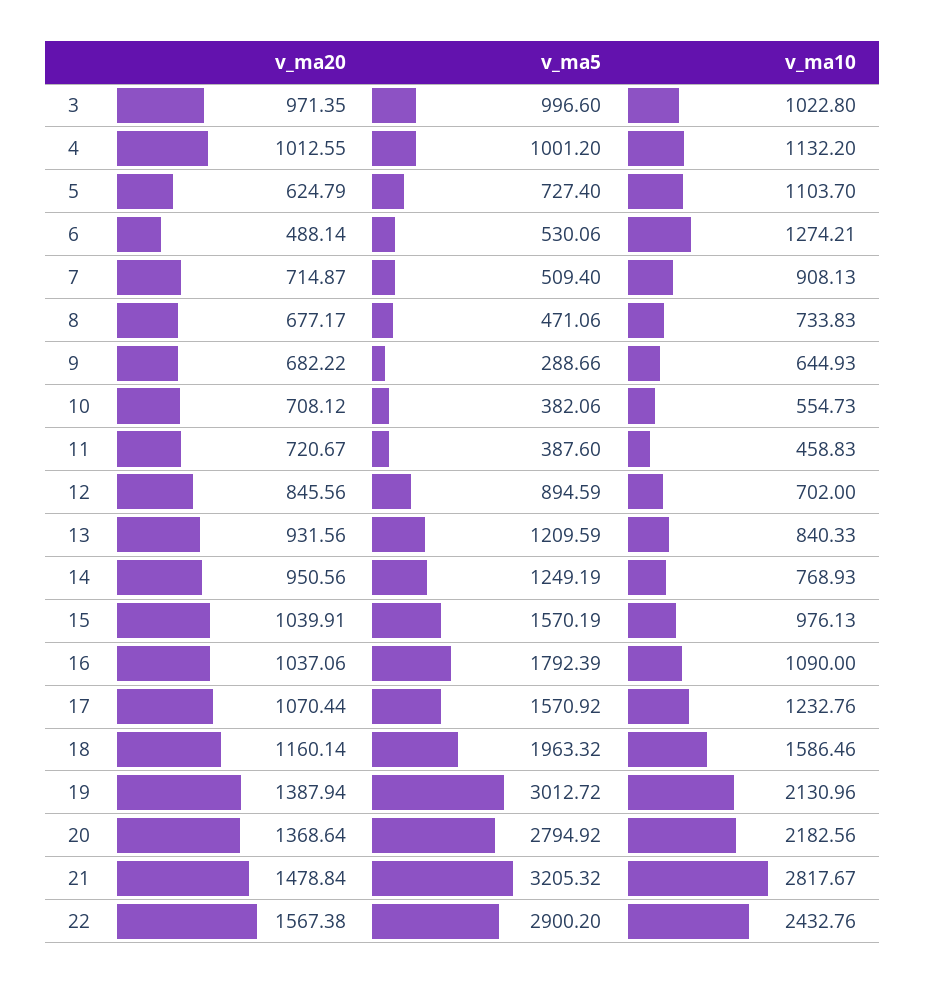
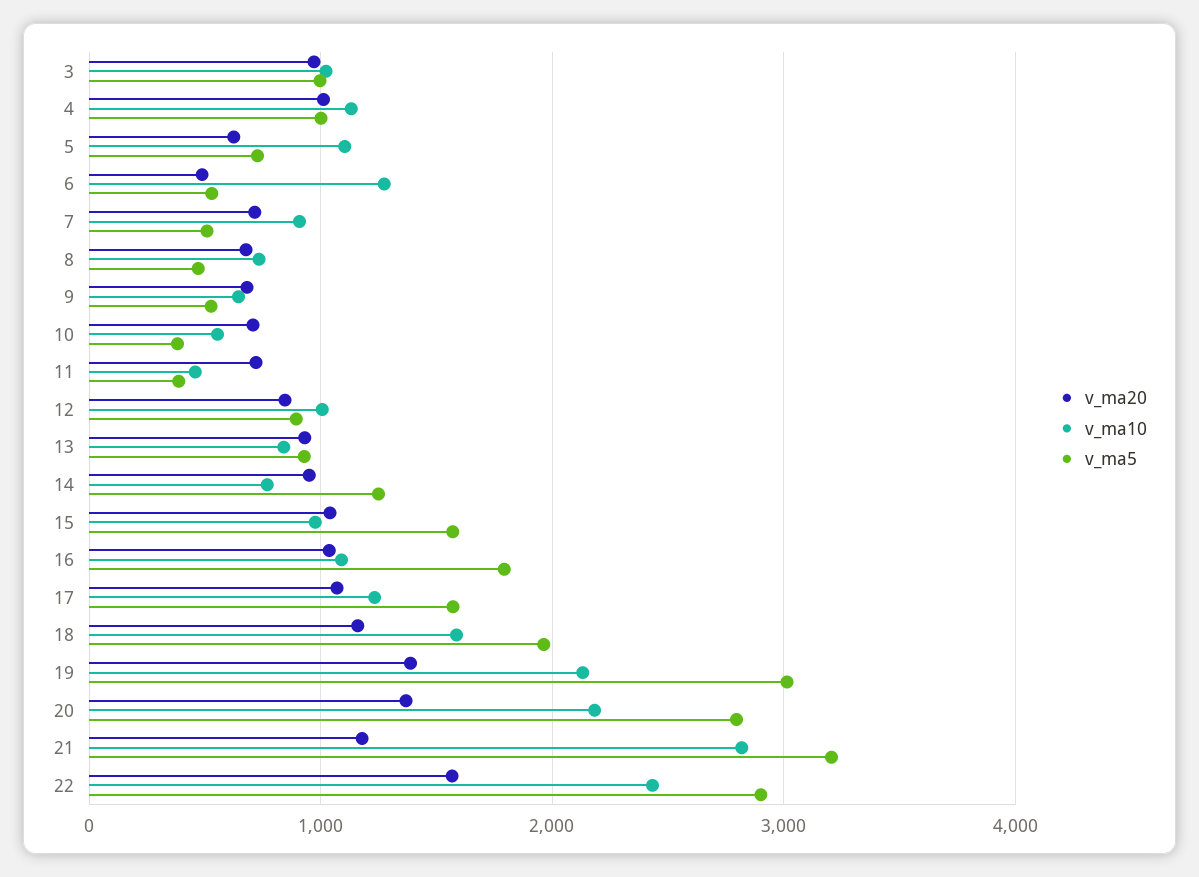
  {
    "v_ma20": {
      "3": 971.35,
      "4": 1012.55,
      "5": 624.79,
      "6": 488.14,
      "7": 714.87,
      "8": 677.17,
      "9": 682.22,
      "10": 708.12,
      "11": 720.67,
      "12": 845.56,
      "13": 931.56,
      "14": 950.56,
      "15": 1039.91,
      "16": 1037.06,
      "17": 1070.44,
      "18": 1160.14,
      "19": 1387.94,
      "20": 1368.64,
-     "21": 1478.84,
+     "21": 1200,
      "22": 1567.38
    },
    "v_ma5": {
      "3": 996.6,
      "4": 1001.2,
      "5": 727.4,
      "6": 530.06,
      "7": 509.4,
      "8": 471.06,
-     "9": 288.66,
+     "9": 500,
      "10": 382.06,
      "11": 387.6,
      "12": 894.59,
-     "13": 1209.59,
+     "13": 900,
      "14": 1249.19,
      "15": 1570.19,
      "16": 1792.39,
      "17": 1570.92,
      "18": 1963.32,
      "19": 3012.72,
      "20": 2794.92,
      "21": 3205.32,
      "22": 2900.2
    },
    "v_ma10": {
      "3": 1022.8,
      "4": 1132.2,
      "5": 1103.7,
      "6": 1274.21,
      "7": 908.13,
      "8": 733.83,
      "9": 644.93,
      "10": 554.73,
      "11": 458.83,
-     "12": 702,
+     "12": 1000,
      "13": 840.33,
      "14": 768.93,
      "15": 976.13,
      "16": 1090,
      "17": 1232.76,
      "18": 1586.46,
      "19": 2130.96,
      "20": 2182.56,
      "21": 2817.67,
      "22": 2432.76
    }
  }

